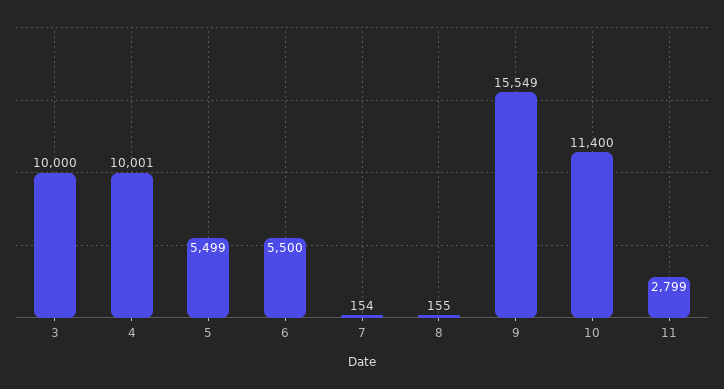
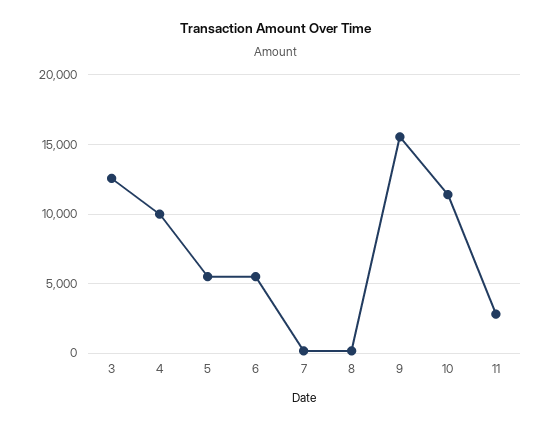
  {
-   "3": 10000,
+   "3": 12500,
    "4": 10001,
    "5": 5499,
    "6": 5500,
    "7": 154,
    "8": 155,
    "9": 15549,
    "10": 11400,
    "11": 2799
  }

